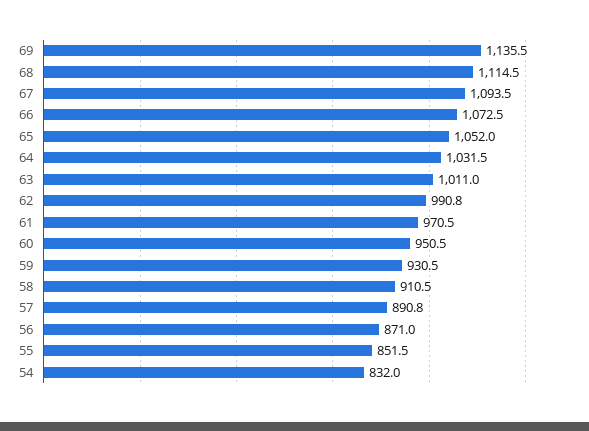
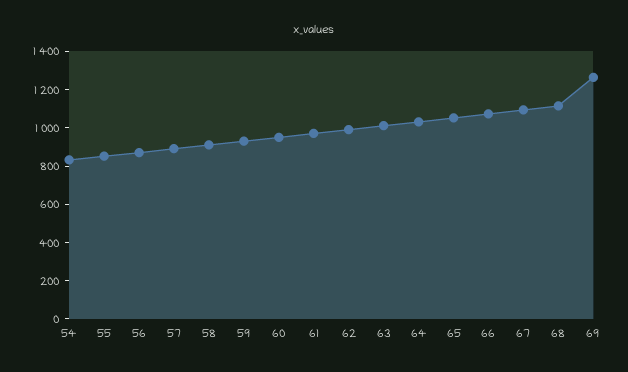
  {
-   "69": 1135.5,
+   "69": 1250,
    "68": 1114.5,
    "67": 1093.5,
    "66": 1072.5,
    "65": 1052,
    "64": 1031.5,
    "63": 1011,
    "62": 990.8,
    "61": 970.5,
    "60": 950.5,
    "59": 930.5,
    "58": 910.5,
    "57": 890.8,
    "56": 871,
    "55": 851.5,
    "54": 832
  }

